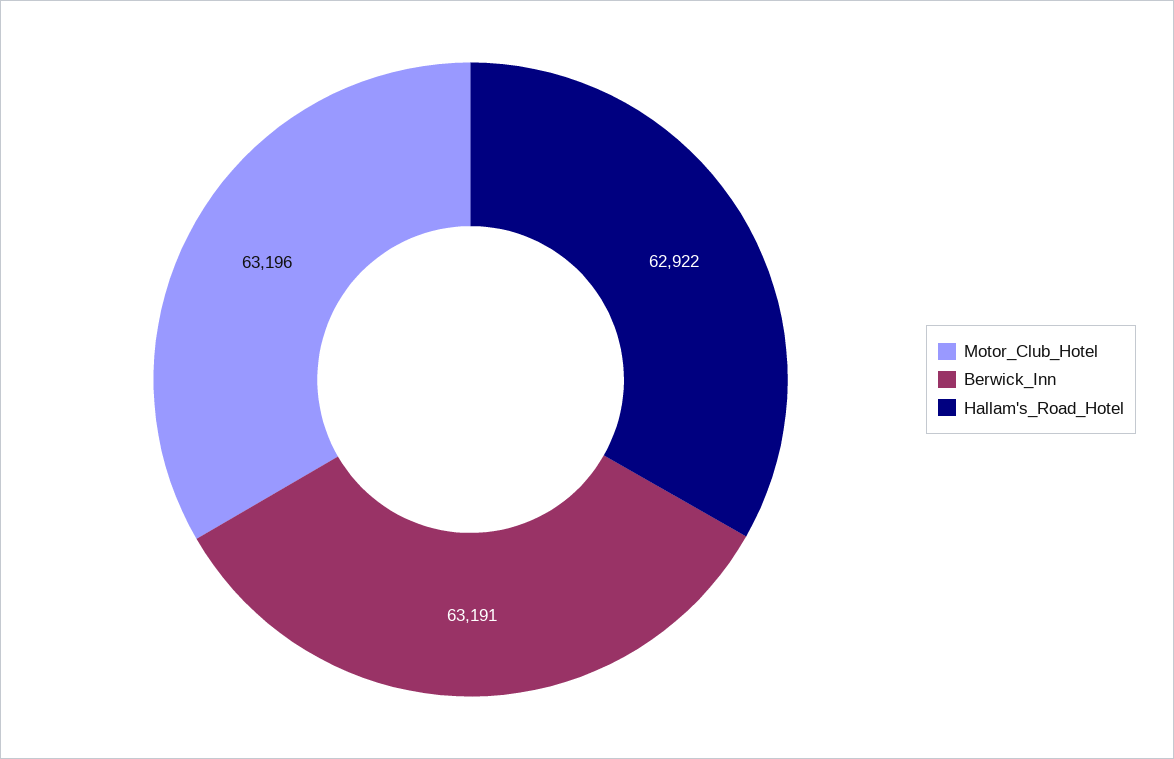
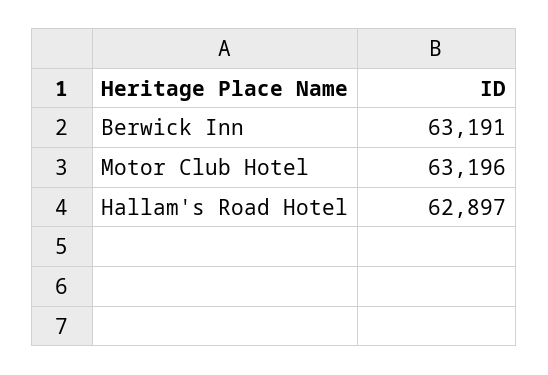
  {
    "Motor_Club_Hotel": 63196,
    "Berwick_Inn": 63191,
-   "Hallam's_Road_Hotel": 62922
+   "Hallam's_Road_Hotel": 62897
  }

